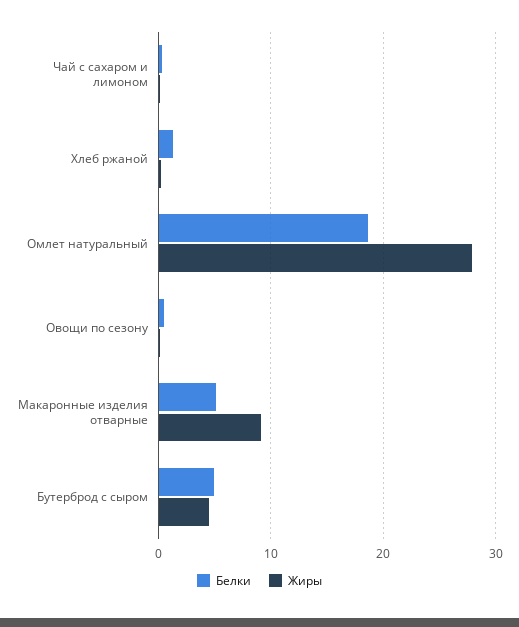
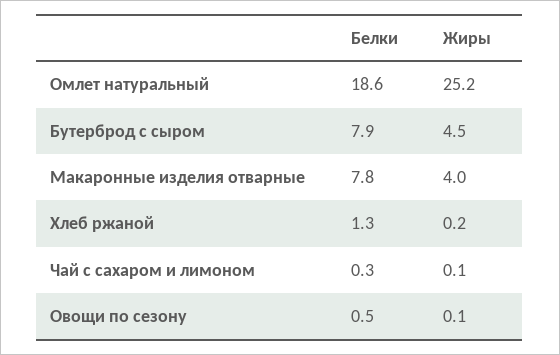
  {
    "Белки": {
      "Чай с сахаром и лимоном": 0.3,
      "Хлеб ржаной": 1.3,
      "Омлет натуральный": 18.6,
      "Овощи по сезону": 0.5,
-     "Макаронные изделия отварные": 5,
+     "Макаронные изделия отварные": 7.8,
-     "Бутерброд с сыром": 5
+     "Бутерброд с сыром": 7.9
    },
    "Жиры": {
      "Чай с сахаром и лимоном": 0.1,
      "Хлеб ржаной": 0.2,
-     "Омлет натуральный": 28,
+     "Омлет натуральный": 25.2,
      "Овощи по сезону": 0.1,
-     "Макаронные изделия отварные": 9,
+     "Макаронные изделия отварные": 4,
      "Бутерброд с сыром": 4.5
    }
  }

